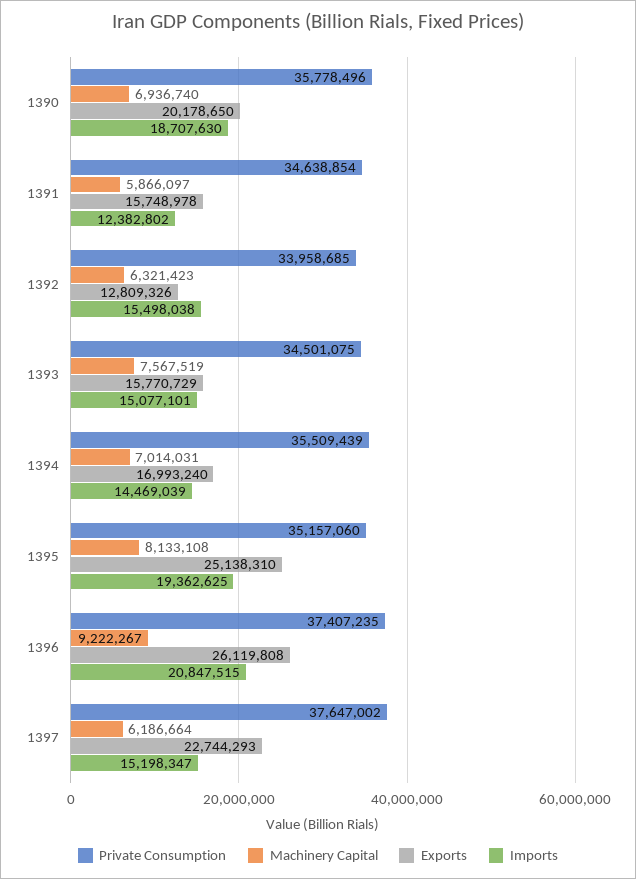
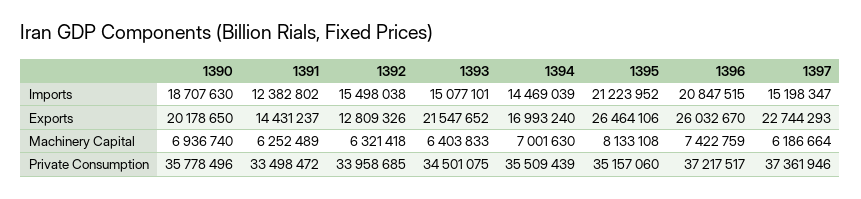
  {
    "Private Consumption": {
      "1390": 35778496,
-     "1391": 34638854,
+     "1391": 33498472,
      "1392": 33958685,
      "1393": 34501075,
      "1394": 35509439,
      "1395": 35157060,
-     "1396": 37407235,
+     "1396": 37217517,
-     "1397": 37647002
+     "1397": 37361946
    },
    "Machinery Capital": {
      "1390": 6936740,
-     "1391": 5866097,
+     "1391": 6252489,
-     "1392": 6321423,
+     "1392": 6321418,
-     "1393": 7567519,
+     "1393": 6403833,
-     "1394": 7014031,
+     "1394": 7001630,
      "1395": 8133108,
-     "1396": 9222267,
+     "1396": 7422759,
      "1397": 6186664
    },
    "Exports": {
      "1390": 20178650,
-     "1391": 15748978,
+     "1391": 14431237,
      "1392": 12809326,
-     "1393": 15770729,
+     "1393": 21547652,
      "1394": 16993240,
-     "1395": 25138310,
+     "1395": 26464106,
-     "1396": 26119808,
+     "1396": 26032670,
      "1397": 22744293
    },
    "Imports": {
      "1390": 18707630,
      "1391": 12382802,
      "1392": 15498038,
      "1393": 15077101,
      "1394": 14469039,
-     "1395": 19362625,
+     "1395": 21223952,
      "1396": 20847515,
      "1397": 15198347
    }
  }

